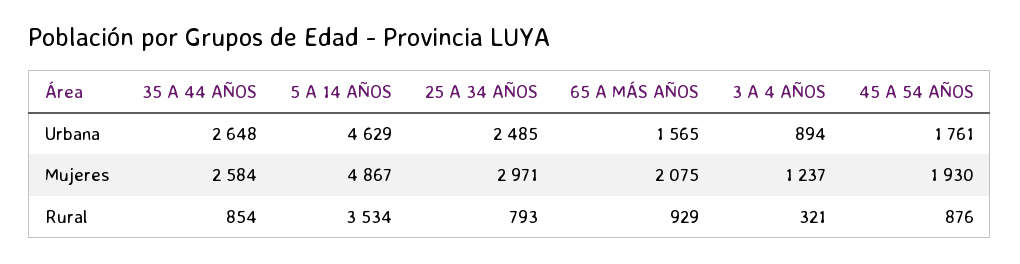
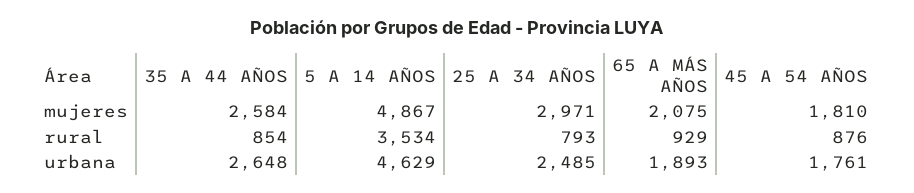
  {
    "35 A 44 AÑOS": {
      "Urbana": 2648,
      "Mujeres": 2584,
      "Rural": 854
    },
    "5 A 14 AÑOS": {
      "Urbana": 4629,
      "Mujeres": 4867,
      "Rural": 3534
    },
    "25 A 34 AÑOS": {
      "Urbana": 2485,
      "Mujeres": 2971,
      "Rural": 793
    },
    "65 A MÁS AÑOS": {
-     "Urbana": 1565,
+     "Urbana": 1893,
      "Mujeres": 2075,
      "Rural": 929
    },
-   "3 A 4 AÑOS": {
-     "Urbana": 894,
-     "Mujeres": 1237,
-     "Rural": 321
-   },
    "45 A 54 AÑOS": {
      "Urbana": 1761,
-     "Mujeres": 1930,
+     "Mujeres": 1810,
      "Rural": 876
    }
  }

